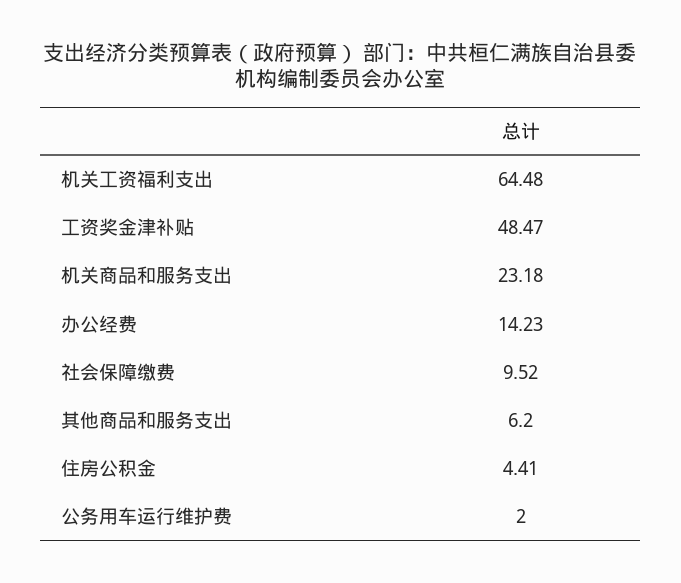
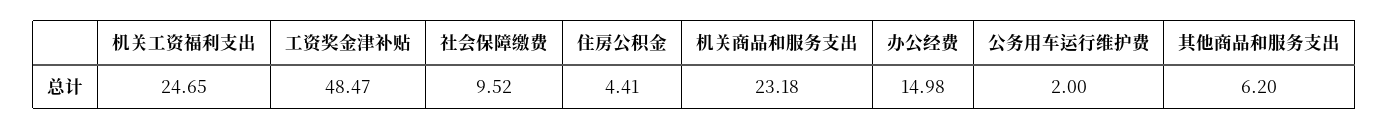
  {
-   "机关工资福利支出": 64.48,
+   "机关工资福利支出": 24.65,
    "工资奖金津补贴": 48.47,
    "机关商品和服务支出": 23.18,
-   "办公经费": 14.23,
+   "办公经费": 14.98,
    "社会保障缴费": 9.52,
    "其他商品和服务支出": 6.2,
    "住房公积金": 4.41,
    "公务用车运行维护费": 2
  }

